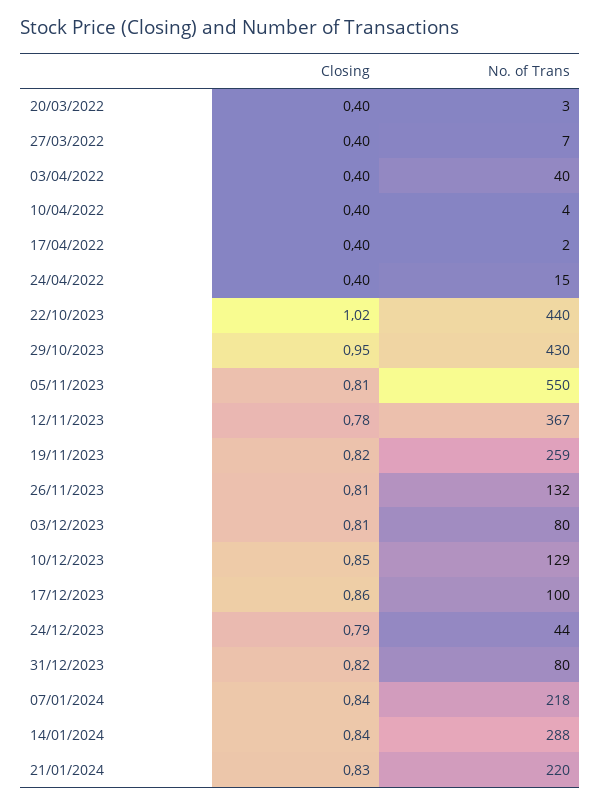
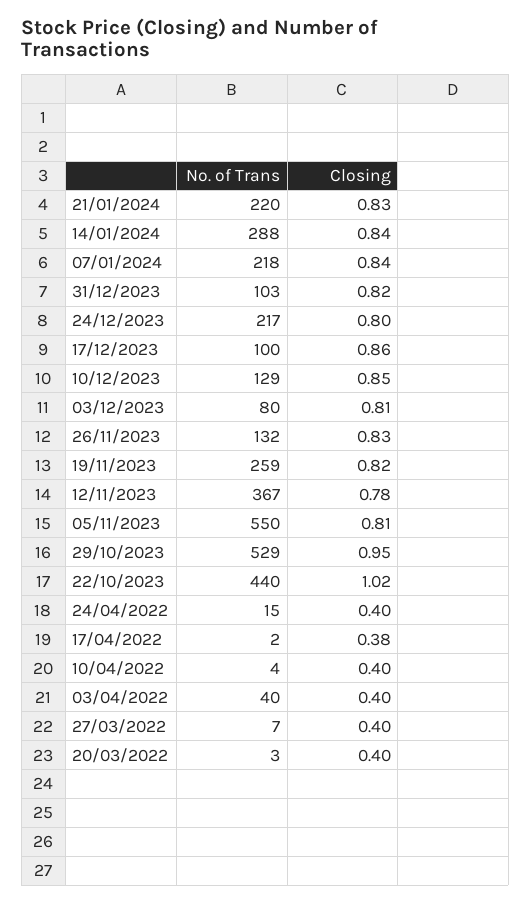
  {
    "Closing": {
      "20/03/2022": 0.4,
      "27/03/2022": 0.4,
      "03/04/2022": 0.4,
      "10/04/2022": 0.4,
-     "17/04/2022": 0.4,
+     "17/04/2022": 0.38,
      "24/04/2022": 0.4,
      "22/10/2023": 1.02,
      "29/10/2023": 0.95,
      "05/11/2023": 0.81,
      "12/11/2023": 0.78,
      "19/11/2023": 0.82,
-     "26/11/2023": 0.81,
+     "26/11/2023": 0.83,
      "03/12/2023": 0.81,
      "10/12/2023": 0.85,
      "17/12/2023": 0.86,
-     "24/12/2023": 0.79,
+     "24/12/2023": 0.8,
      "31/12/2023": 0.82,
      "07/01/2024": 0.84,
      "14/01/2024": 0.84,
      "21/01/2024": 0.83
    },
    "No. of Trans": {
      "20/03/2022": 3,
      "27/03/2022": 7,
      "03/04/2022": 40,
      "10/04/2022": 4,
      "17/04/2022": 2,
      "24/04/2022": 15,
      "22/10/2023": 440,
-     "29/10/2023": 430,
+     "29/10/2023": 529,
      "05/11/2023": 550,
      "12/11/2023": 367,
      "19/11/2023": 259,
      "26/11/2023": 132,
      "03/12/2023": 80,
      "10/12/2023": 129,
      "17/12/2023": 100,
-     "24/12/2023": 44,
+     "24/12/2023": 217,
-     "31/12/2023": 80,
+     "31/12/2023": 103,
      "07/01/2024": 218,
      "14/01/2024": 288,
      "21/01/2024": 220
    }
  }

